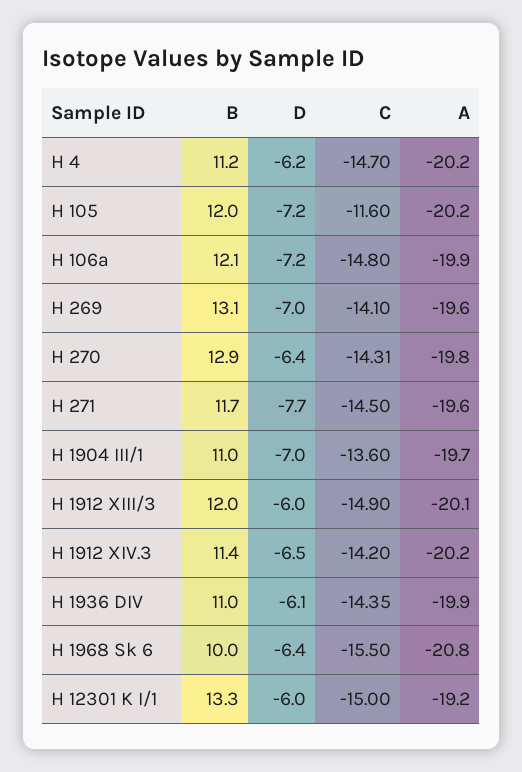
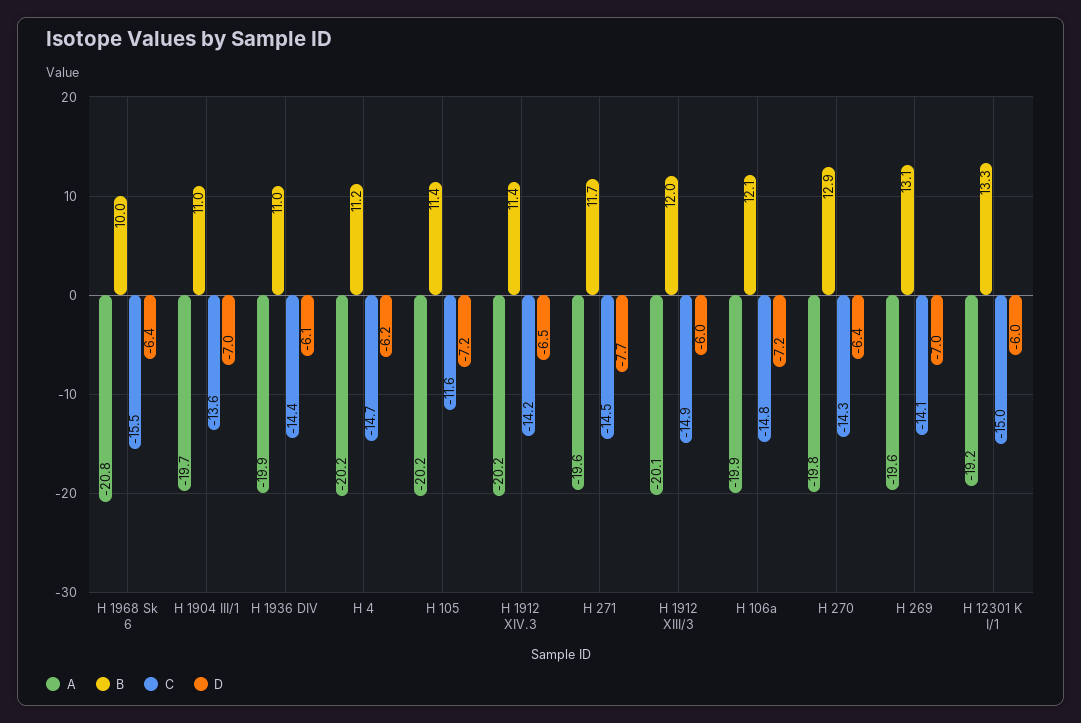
  {
    "B": {
      "H 4": 11.2,
-     "H 105": 12,
+     "H 105": 11.4,
      "H 106a": 12.1,
      "H 269": 13.1,
      "H 270": 12.9,
      "H 271": 11.7,
      "H 1904 III/1": 11,
      "H 1912 XIII/3": 12,
      "H 1912 XIV.3": 11.4,
      "H 1936 DIV": 11,
      "H 1968 Sk 6": 10,
      "H 12301 K I/1": 13.3
    },
    "D": {
      "H 4": -6.2,
      "H 105": -7.2,
      "H 106a": -7.2,
      "H 269": -7,
      "H 270": -6.4,
      "H 271": -7.7,
      "H 1904 III/1": -7,
      "H 1912 XIII/3": -6,
      "H 1912 XIV.3": -6.5,
      "H 1936 DIV": -6.1,
      "H 1968 Sk 6": -6.4,
      "H 12301 K I/1": -6
    },
    "C": {
      "H 4": -14.7,
      "H 105": -11.6,
      "H 106a": -14.8,
      "H 269": -14.1,
      "H 270": -14.31,
      "H 271": -14.5,
      "H 1904 III/1": -13.6,
      "H 1912 XIII/3": -14.9,
      "H 1912 XIV.3": -14.2,
      "H 1936 DIV": -14.35,
      "H 1968 Sk 6": -15.5,
      "H 12301 K I/1": -15
    },
    "A": {
      "H 4": -20.2,
      "H 105": -20.2,
      "H 106a": -19.9,
      "H 269": -19.6,
      "H 270": -19.8,
      "H 271": -19.6,
      "H 1904 III/1": -19.7,
      "H 1912 XIII/3": -20.1,
      "H 1912 XIV.3": -20.2,
      "H 1936 DIV": -19.9,
      "H 1968 Sk 6": -20.8,
      "H 12301 K I/1": -19.2
    }
  }

